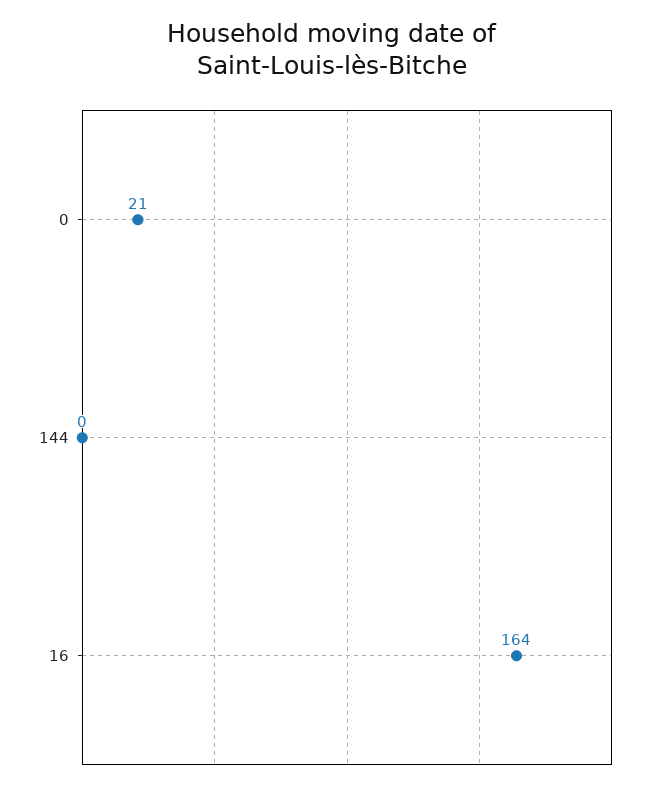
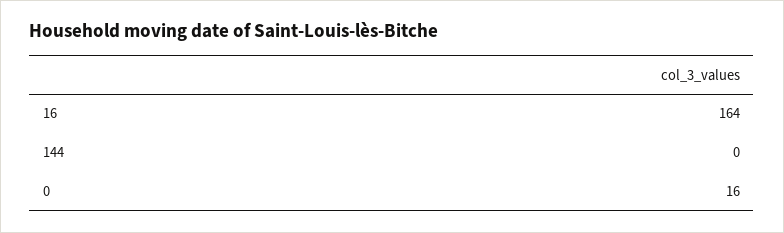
  {
-   "0": 21,
+   "0": 16,
    "144": 0,
    "16": 164
  }

